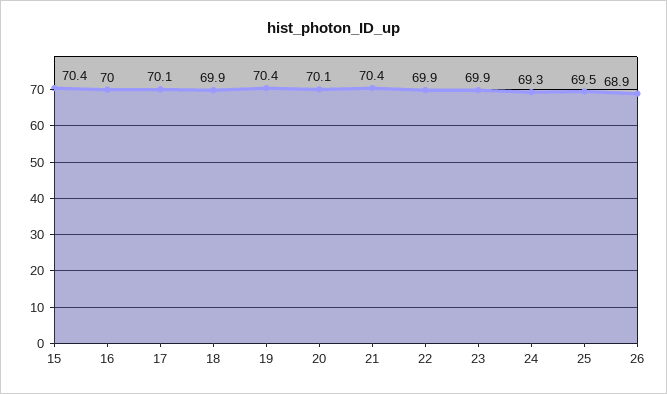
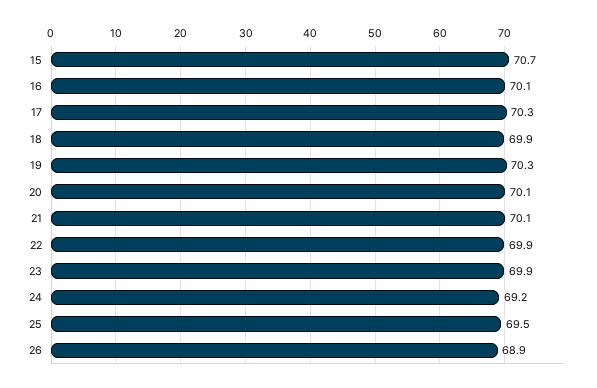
  {
-   "15": 70.4,
+   "15": 70.7,
-   "16": 70,
+   "16": 70.1,
-   "17": 70.1,
+   "17": 70.3,
    "18": 69.9,
-   "19": 70.4,
+   "19": 70.3,
    "20": 70.1,
-   "21": 70.4,
+   "21": 70.1,
    "22": 69.9,
    "23": 69.9,
-   "24": 69.3,
+   "24": 69.2,
    "25": 69.5,
    "26": 68.9
  }

